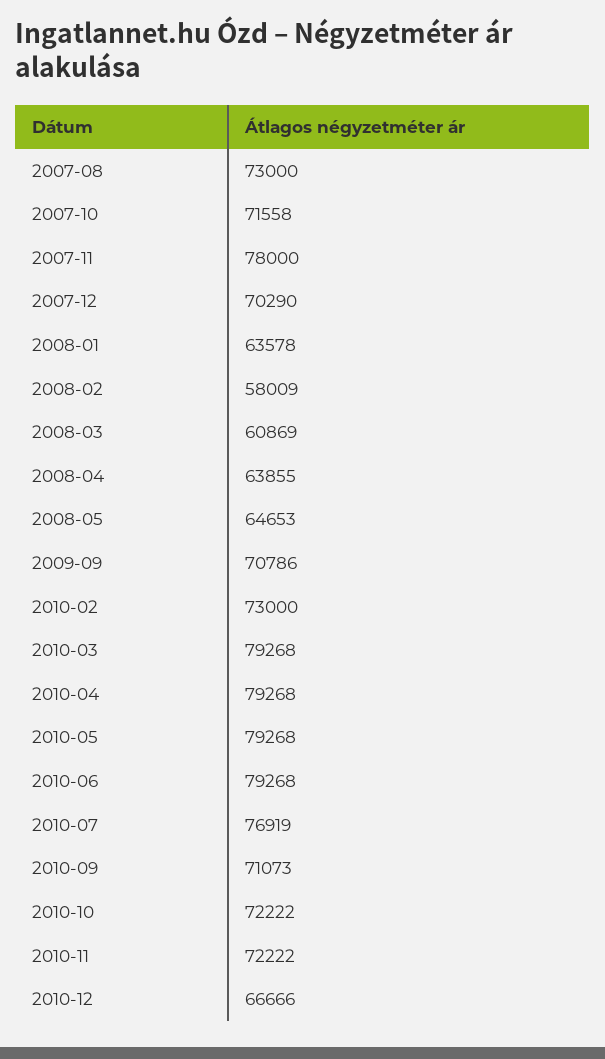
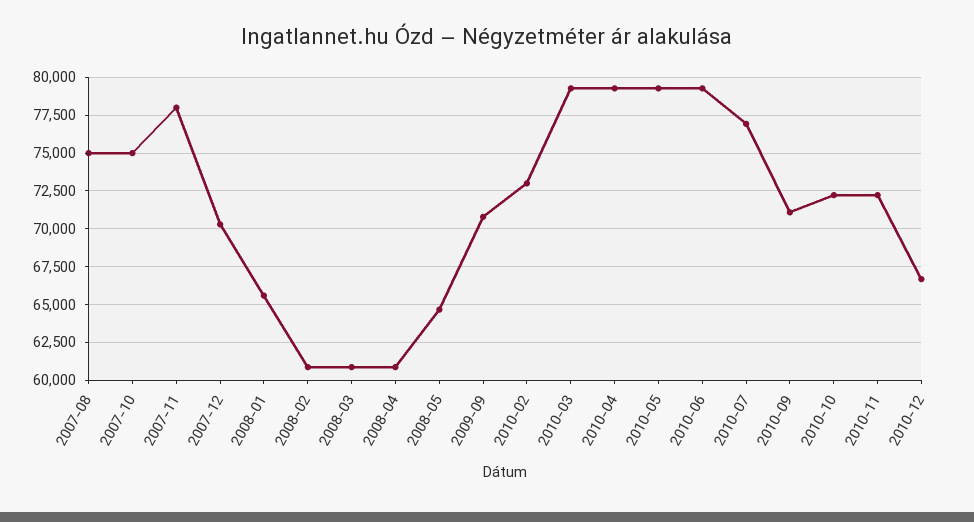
  {
-   "2007-08": 73000,
+   "2007-08": 75000,
-   "2007-10": 71558,
+   "2007-10": 75000,
    "2007-11": 78000,
    "2007-12": 70290,
-   "2008-01": 63578,
+   "2008-01": 65500,
-   "2008-02": 58009,
+   "2008-02": 61000,
    "2008-03": 60869,
-   "2008-04": 63855,
+   "2008-04": 61000,
    "2008-05": 64653,
    "2009-09": 70786,
    "2010-02": 73000,
    "2010-03": 79268,
    "2010-04": 79268,
    "2010-05": 79268,
    "2010-06": 79268,
    "2010-07": 76919,
    "2010-09": 71073,
    "2010-10": 72222,
    "2010-11": 72222,
    "2010-12": 66666
  }

